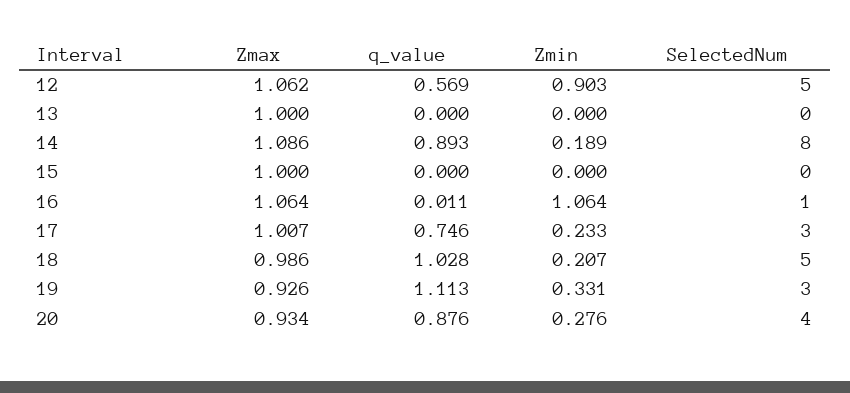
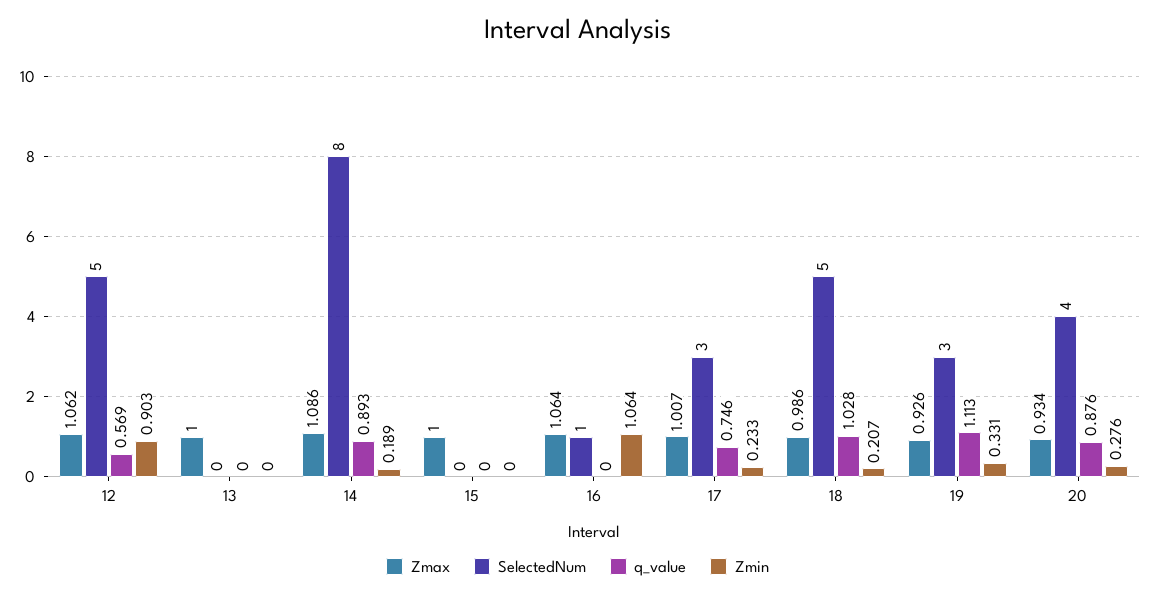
  {
    "Zmax": {
      "12": 1.062,
      "13": 1,
      "14": 1.086,
      "15": 1,
      "16": 1.064,
      "17": 1.007,
      "18": 0.986,
      "19": 0.926,
      "20": 0.934
    },
    "q_value": {
      "12": 0.569,
      "13": 0,
      "14": 0.893,
      "15": 0,
-     "16": 0.011,
+     "16": 0,
      "17": 0.746,
      "18": 1.028,
      "19": 1.113,
      "20": 0.876
    },
    "Zmin": {
      "12": 0.903,
      "13": 0,
      "14": 0.189,
      "15": 0,
      "16": 1.064,
      "17": 0.233,
      "18": 0.207,
      "19": 0.331,
      "20": 0.276
    },
    "SelectedNum": {
      "12": 5,
      "13": 0,
      "14": 8,
      "15": 0,
      "16": 1,
      "17": 3,
      "18": 5,
      "19": 3,
      "20": 4
    }
  }

